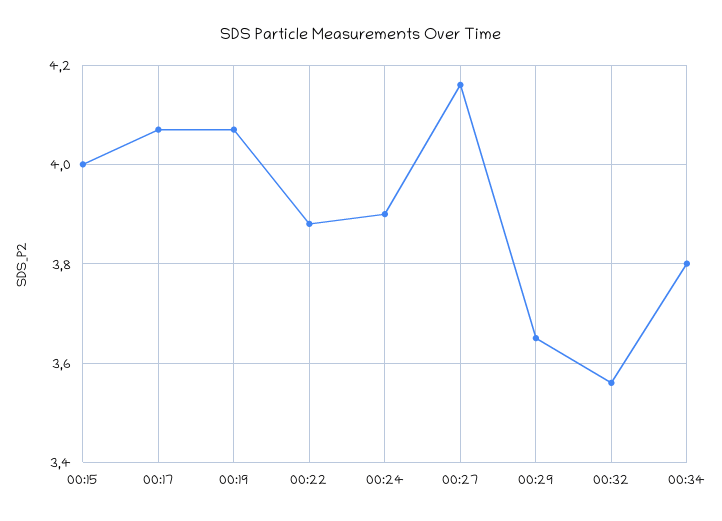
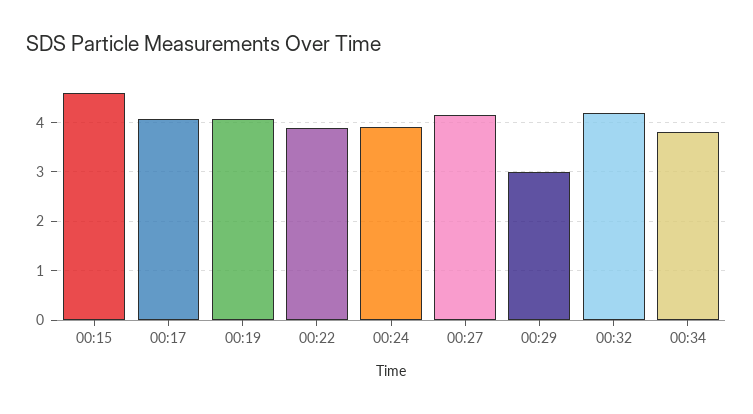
  {
-   "00:15": 4,
+   "00:15": 4.6,
    "00:17": 4.05,
    "00:19": 4.05,
    "00:22": 3.9,
    "00:24": 3.9,
    "00:27": 4.15,
-   "00:29": 3.65,
+   "00:29": 3,
-   "00:32": 3.55,
+   "00:32": 4.2,
    "00:34": 3.8
  }

